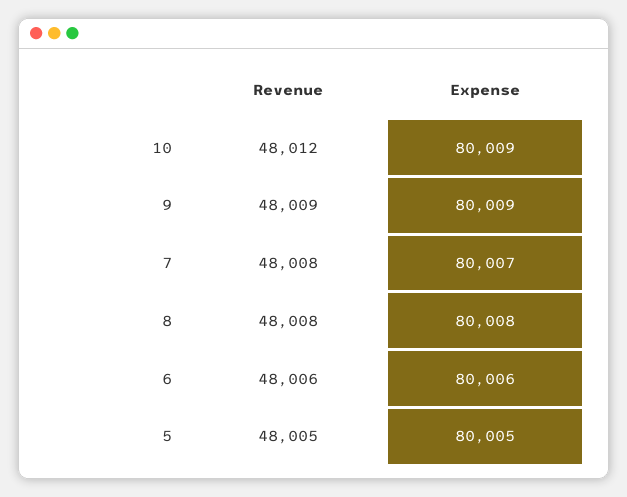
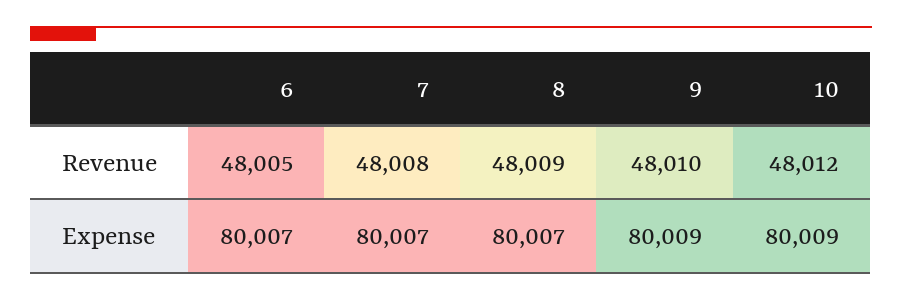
  {
    "Revenue": {
      "10": 48012,
-     "9": 48009,
+     "9": 48010,
      "7": 48008,
-     "8": 48008,
+     "8": 48009,
-     "6": 48006,
+     "6": 48005
-     "5": 48005
    },
    "Expense": {
      "10": 80009,
      "9": 80009,
      "7": 80007,
-     "8": 80008,
+     "8": 80007,
-     "6": 80006,
+     "6": 80007
-     "5": 80005
    }
  }

